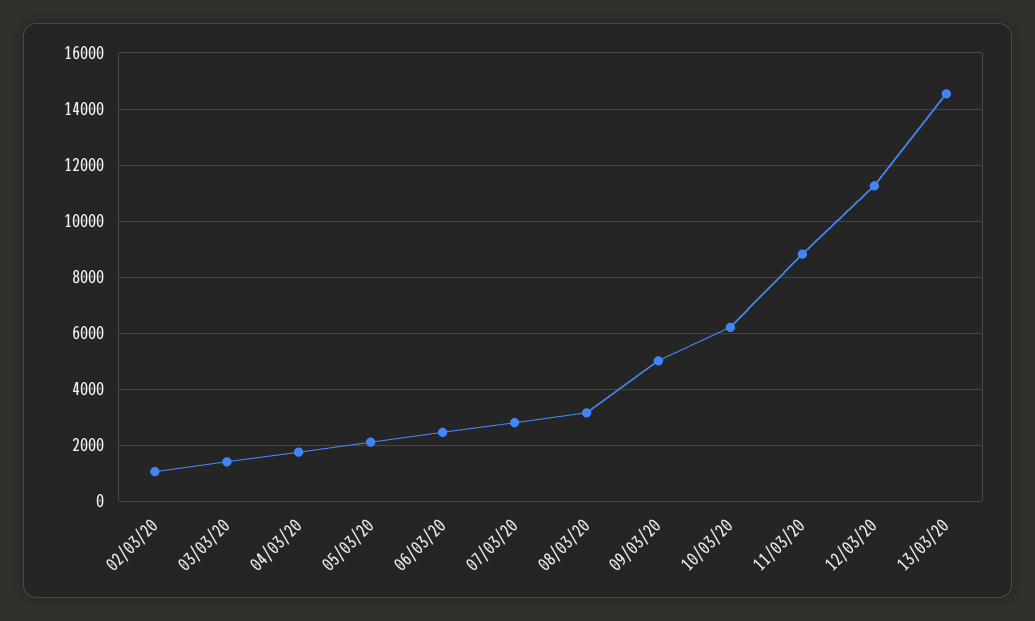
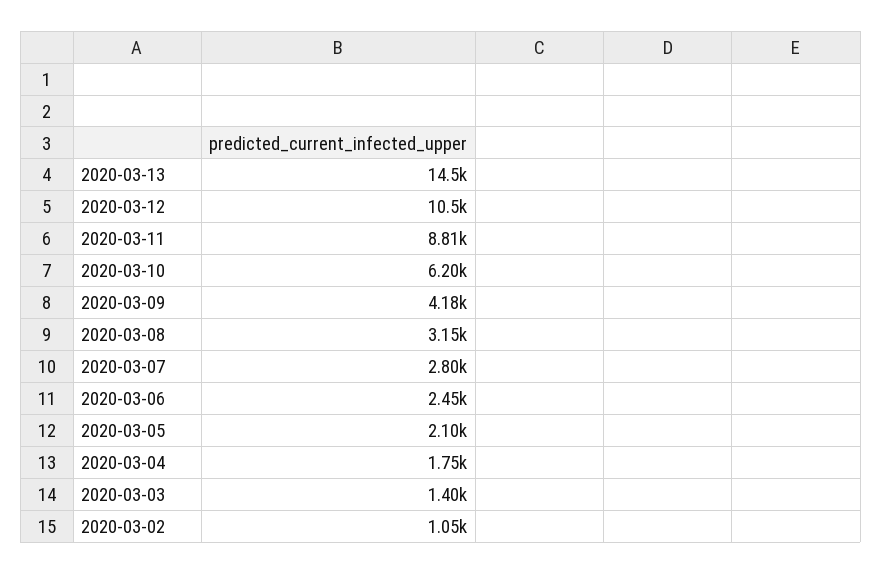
  {
    "02/03/20": 1050,
    "03/03/20": 1400,
    "04/03/20": 1750,
    "05/03/20": 2100,
    "06/03/20": 2450,
    "07/03/20": 2800,
    "08/03/20": 3150,
-   "09/03/20": 5000,
+   "09/03/20": 4180,
    "10/03/20": 6200,
    "11/03/20": 8810,
-   "12/03/20": 11250,
+   "12/03/20": 10500,
    "13/03/20": 14500
  }

